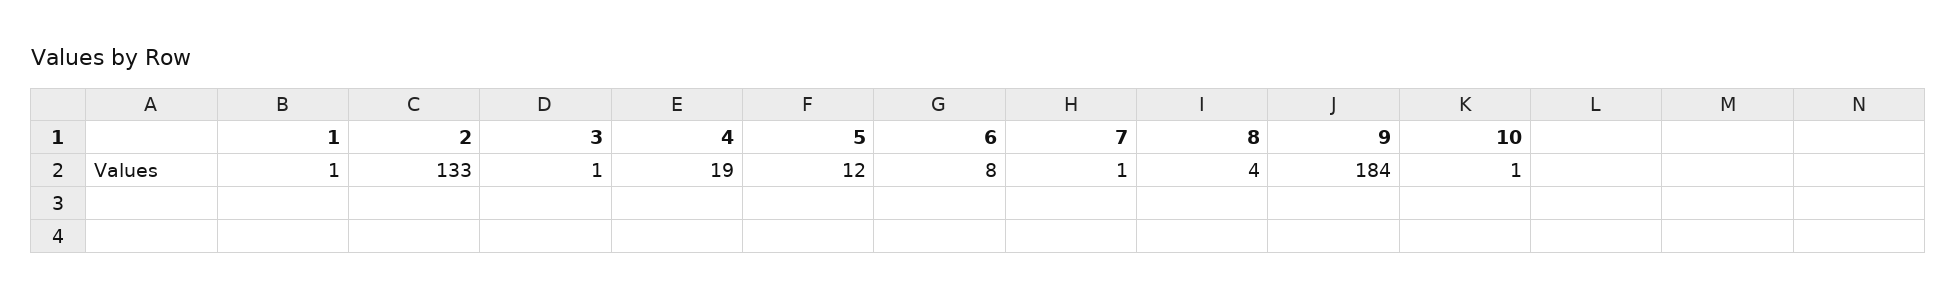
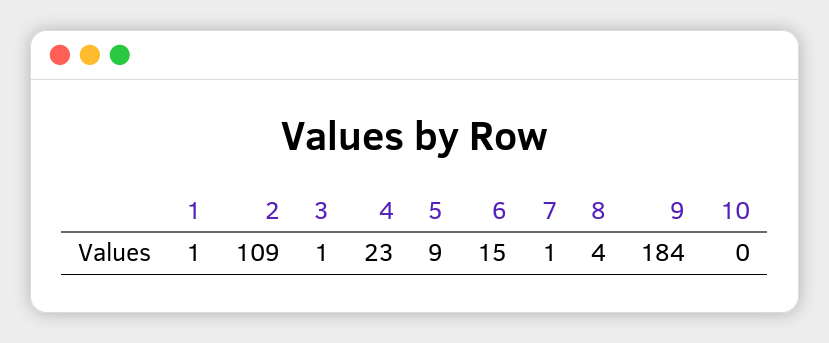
  {
    "1": 1,
-   "2": 133,
+   "2": 109,
    "3": 1,
-   "4": 19,
+   "4": 23,
-   "5": 12,
+   "5": 9,
-   "6": 8,
+   "6": 15,
    "7": 1,
    "8": 4,
    "9": 184,
-   "10": 1
+   "10": 0
  }

